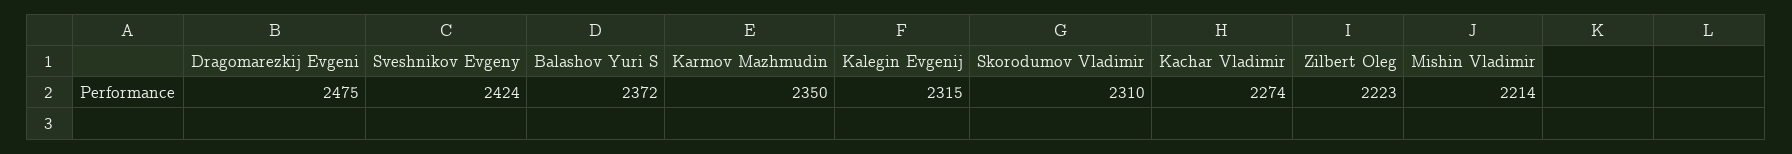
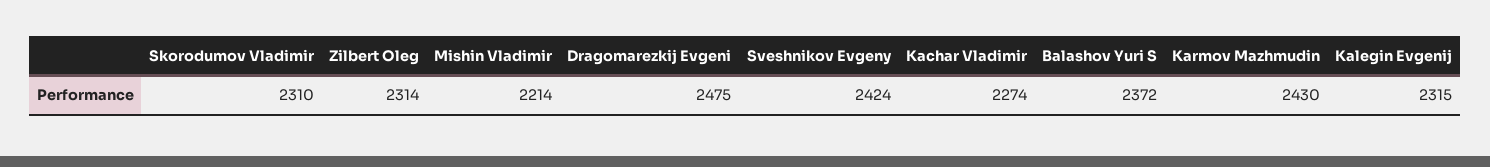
  {
    "Dragomarezkij Evgeni": 2475,
    "Sveshnikov Evgeny": 2424,
    "Balashov Yuri S": 2372,
-   "Karmov Mazhmudin": 2350,
+   "Karmov Mazhmudin": 2430,
    "Kalegin Evgenij": 2315,
    "Skorodumov Vladimir": 2310,
    "Kachar Vladimir": 2274,
-   "Zilbert Oleg": 2223,
+   "Zilbert Oleg": 2314,
    "Mishin Vladimir": 2214
  }

